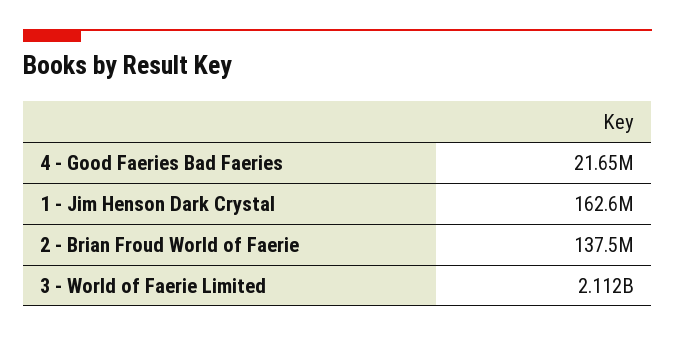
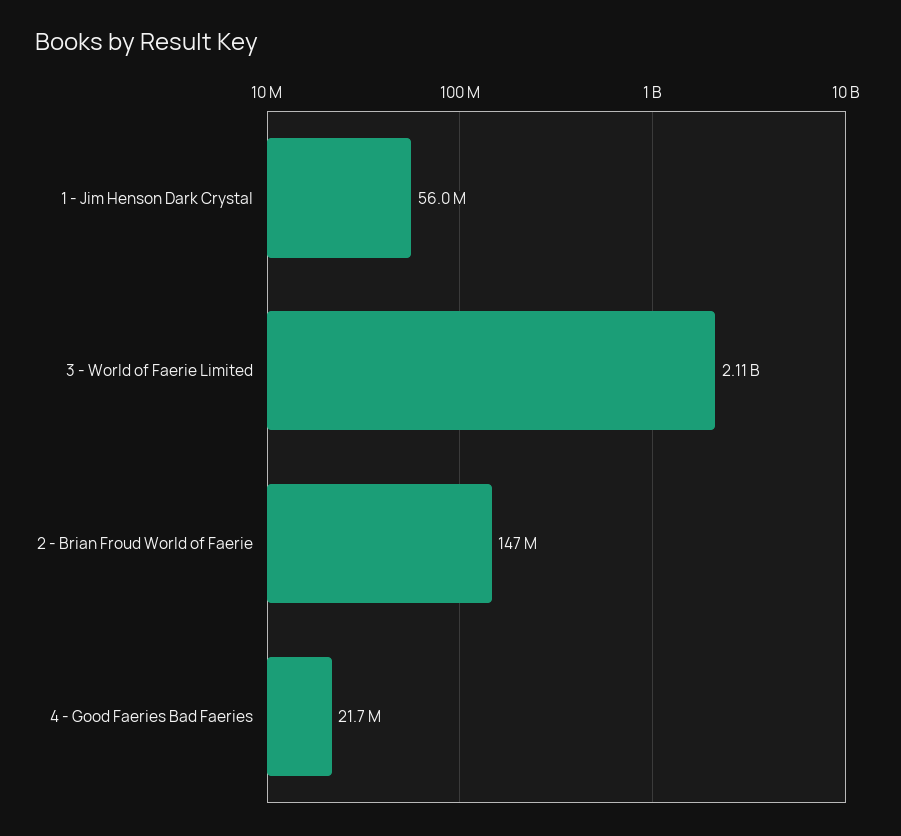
  {
    "4 - Good Faeries Bad Faeries": 21650000,
-   "1 - Jim Henson Dark Crystal": 162600000,
+   "1 - Jim Henson Dark Crystal": 56000000,
-   "2 - Brian Froud World of Faerie": 137500000,
+   "2 - Brian Froud World of Faerie": 147000000,
    "3 - World of Faerie Limited": 2112000000
  }

